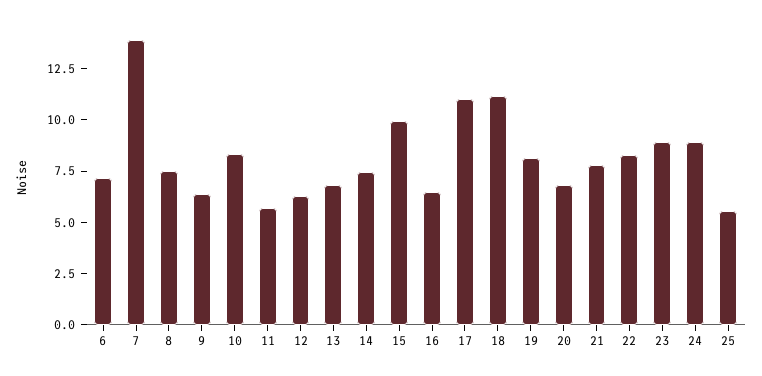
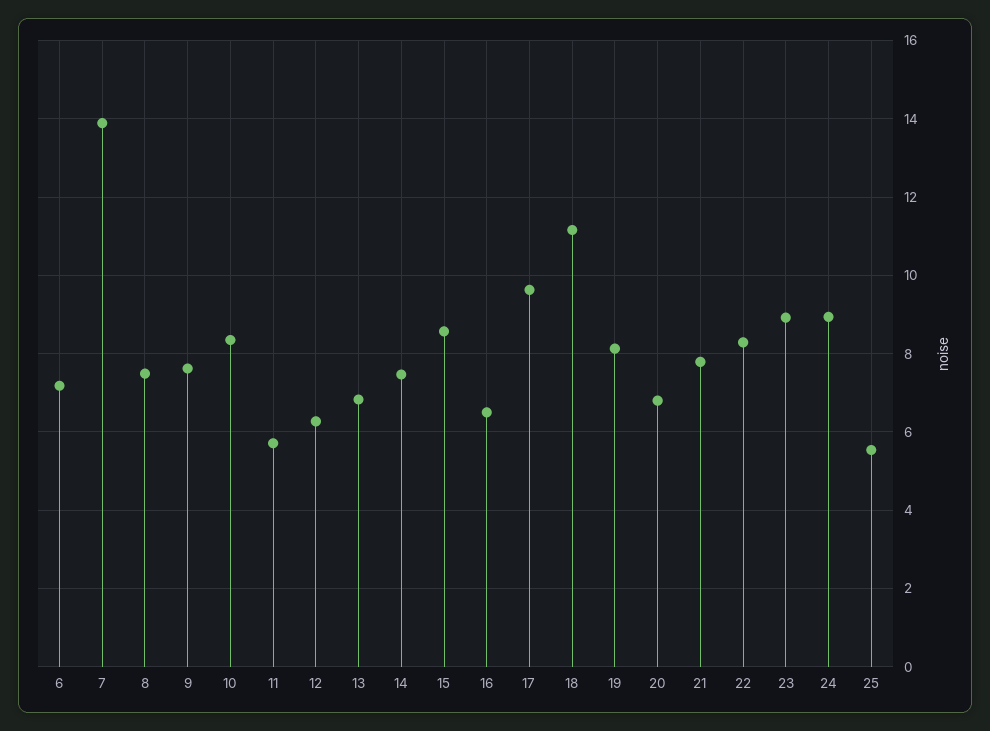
  {
    "6": 7.2,
    "7": 13.8,
    "8": 7.4,
-   "9": 6.5,
+   "9": 7.6,
    "10": 8.4,
    "11": 5.8,
    "12": 6.2,
    "13": 6.8,
    "14": 7.4,
-   "15": 10,
+   "15": 8.6,
    "16": 6.6,
-   "17": 11,
+   "17": 9.6,
    "18": 11.2,
    "19": 8.2,
    "20": 6.8,
    "21": 7.8,
    "22": 8.2,
    "23": 9,
    "24": 9,
    "25": 5.6
  }

